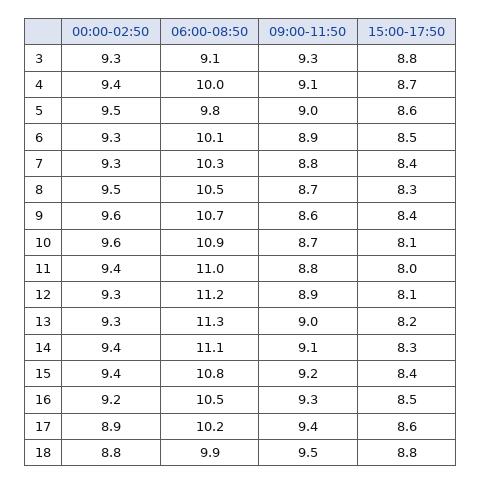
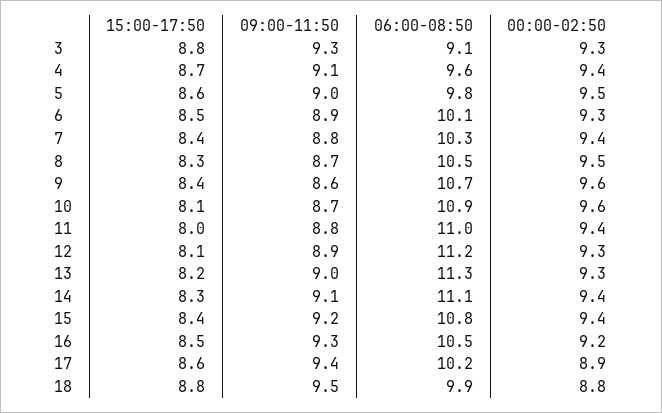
  {
    "00:00-02:50": {
      "3": 9.3,
      "4": 9.4,
      "5": 9.5,
      "6": 9.3,
-     "7": 9.3,
+     "7": 9.4,
      "8": 9.5,
      "9": 9.6,
      "10": 9.6,
      "11": 9.4,
      "12": 9.3,
      "13": 9.3,
      "14": 9.4,
      "15": 9.4,
      "16": 9.2,
      "17": 8.9,
      "18": 8.8
    },
    "06:00-08:50": {
      "3": 9.1,
-     "4": 10,
+     "4": 9.6,
      "5": 9.8,
      "6": 10.1,
      "7": 10.3,
      "8": 10.5,
      "9": 10.7,
      "10": 10.9,
      "11": 11,
      "12": 11.2,
      "13": 11.3,
      "14": 11.1,
      "15": 10.8,
      "16": 10.5,
      "17": 10.2,
      "18": 9.9
    },
    "09:00-11:50": {
      "3": 9.3,
      "4": 9.1,
      "5": 9,
      "6": 8.9,
      "7": 8.8,
      "8": 8.7,
      "9": 8.6,
      "10": 8.7,
      "11": 8.8,
      "12": 8.9,
      "13": 9,
      "14": 9.1,
      "15": 9.2,
      "16": 9.3,
      "17": 9.4,
      "18": 9.5
    },
    "15:00-17:50": {
      "3": 8.8,
      "4": 8.7,
      "5": 8.6,
      "6": 8.5,
      "7": 8.4,
      "8": 8.3,
      "9": 8.4,
      "10": 8.1,
      "11": 8,
      "12": 8.1,
      "13": 8.2,
      "14": 8.3,
      "15": 8.4,
      "16": 8.5,
      "17": 8.6,
      "18": 8.8
    }
  }

